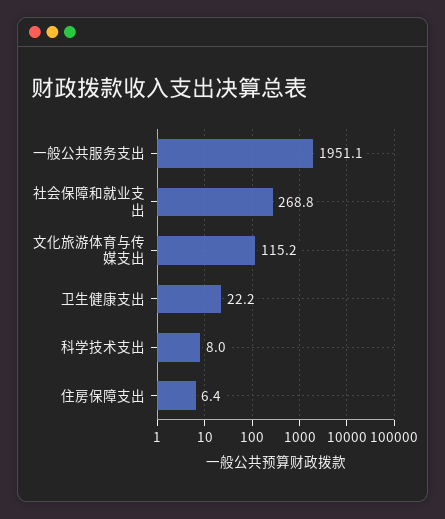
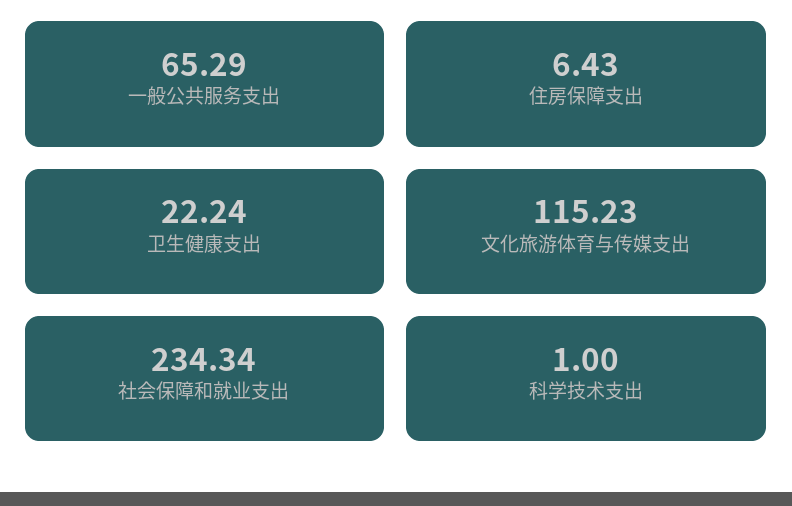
  {
-   "一般公共服务支出": 1951.1,
+   "一般公共服务支出": 65.29,
-   "社会保障和就业支出": 268.8,
+   "社会保障和就业支出": 234.34,
    "文化旅游体育与传媒支出": 115.23,
    "卫生健康支出": 22.24,
-   "科学技术支出": 8,
+   "科学技术支出": 1,
    "住房保障支出": 6.43
  }

